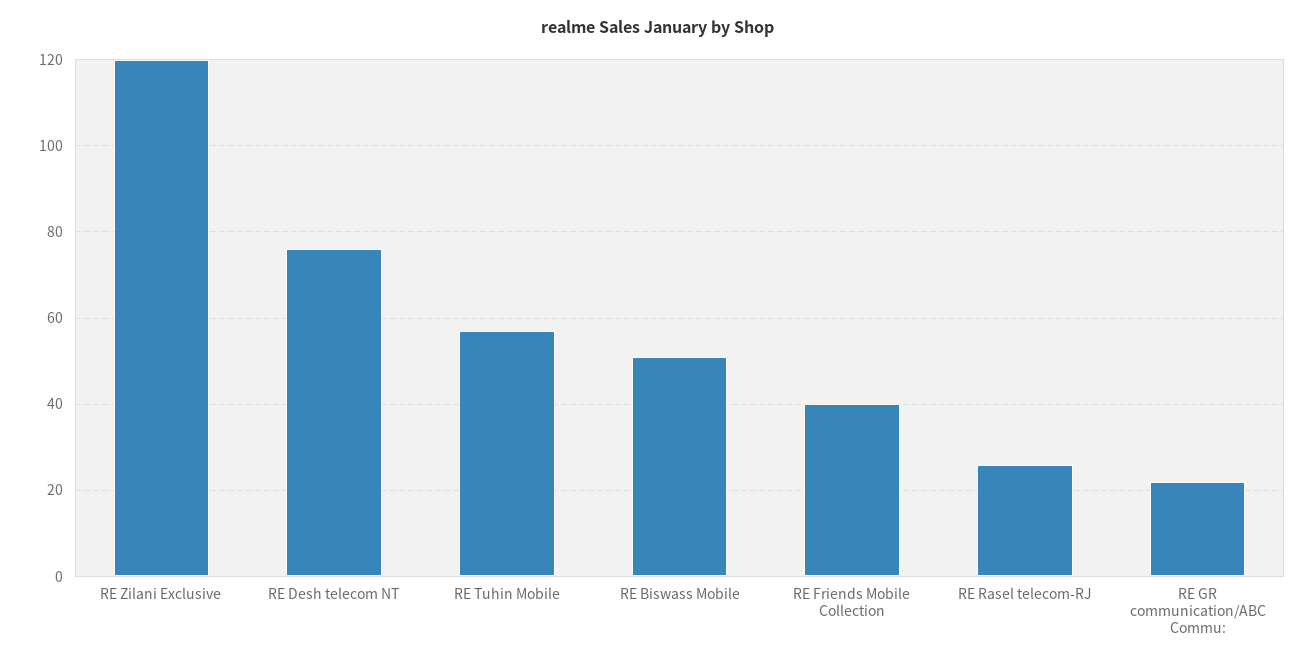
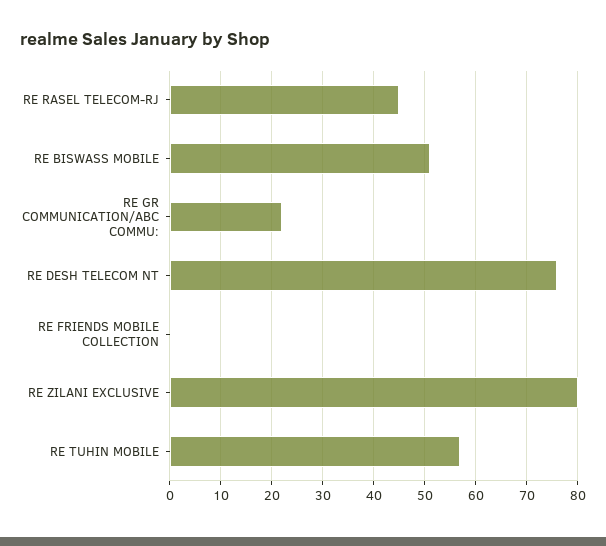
  {
-   "RE Zilani Exclusive": 120,
+   "RE Zilani Exclusive": 80,
    "RE Desh telecom NT": 75,
    "RE Tuhin Mobile": 55,
    "RE Biswass Mobile": 50,
-   "RE Friends Mobile Collection": 40,
+   "RE Friends Mobile Collection": 0,
-   "RE Rasel telecom-RJ": 25,
+   "RE Rasel telecom-RJ": 45,
    "RE GR communication/ABC Commu:": 20
  }

